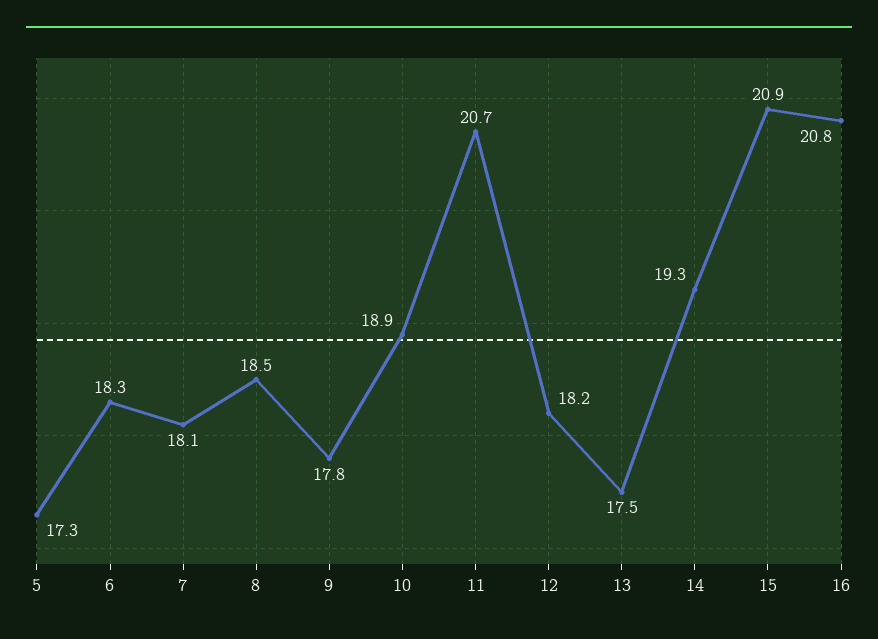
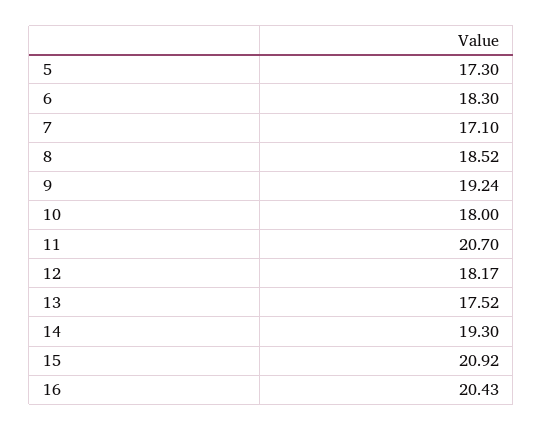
  {
    "5": 17.3,
    "6": 18.3,
-   "7": 18.1,
+   "7": 17.1,
    "8": 18.52,
-   "9": 17.8,
+   "9": 19.24,
-   "10": 18.9,
+   "10": 18,
    "11": 20.7,
    "12": 18.17,
    "13": 17.52,
    "14": 19.3,
    "15": 20.92,
-   "16": 20.8
+   "16": 20.43
  }

